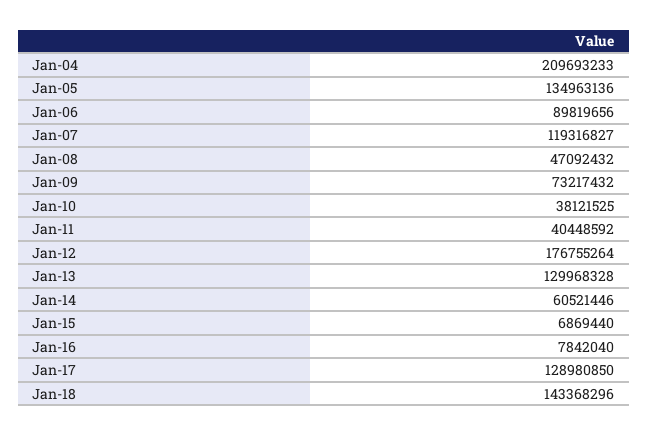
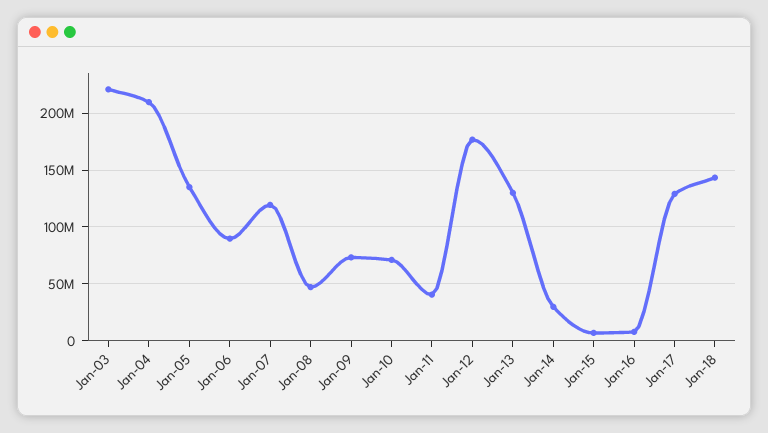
  {
    "Jan-04": 209693233,
    "Jan-05": 134963136,
    "Jan-06": 89819656,
    "Jan-07": 119316827,
    "Jan-08": 47092432,
    "Jan-09": 73217432,
-   "Jan-10": 38121525,
+   "Jan-10": 70000000,
    "Jan-11": 40448592,
    "Jan-12": 176755264,
    "Jan-13": 129968328,
-   "Jan-14": 60521446,
+   "Jan-14": 30000000,
    "Jan-15": 6869440,
    "Jan-16": 7842040,
    "Jan-17": 128980850,
-   "Jan-18": 143368296
+   "Jan-18": 143368296,
+   "Jan-03": 220000000
  }

